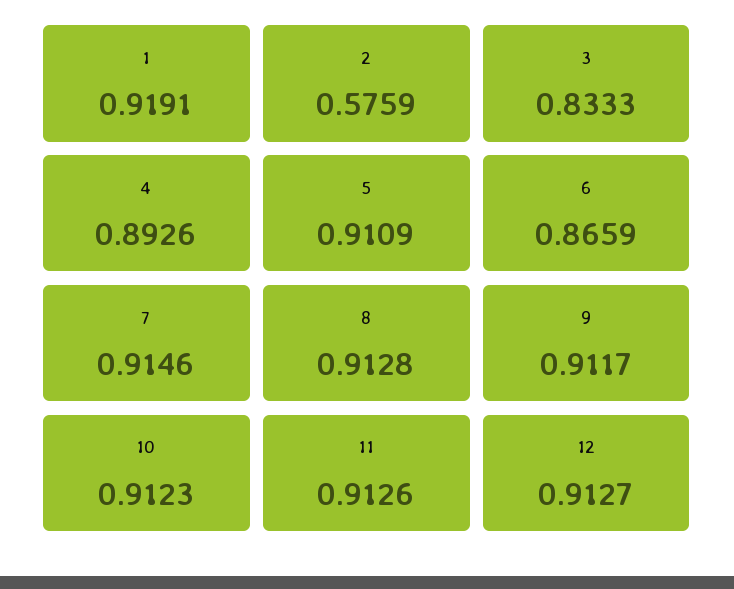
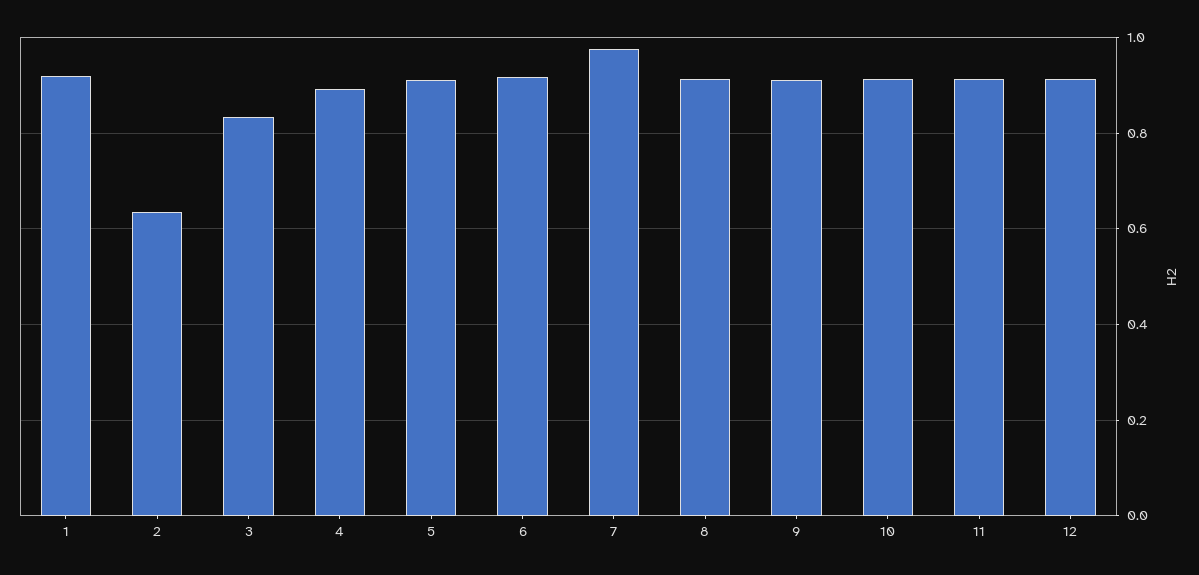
  {
    "1": 0.9191,
-   "2": 0.5759,
+   "2": 0.64,
    "3": 0.8333,
    "4": 0.8926,
    "5": 0.9109,
-   "6": 0.8659,
+   "6": 0.92,
-   "7": 0.9146,
+   "7": 0.98,
    "8": 0.9128,
    "9": 0.9117,
    "10": 0.9123,
    "11": 0.9126,
    "12": 0.9127
  }

